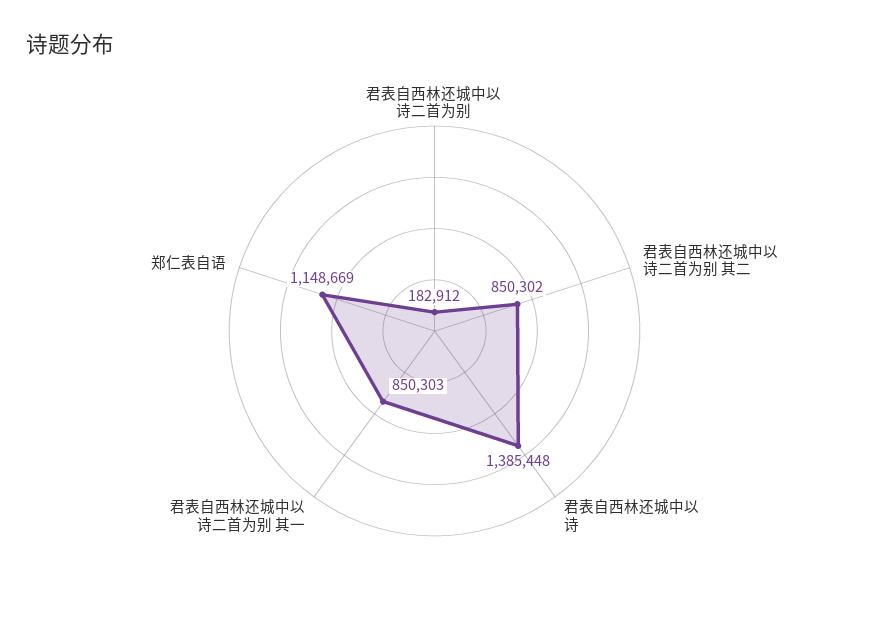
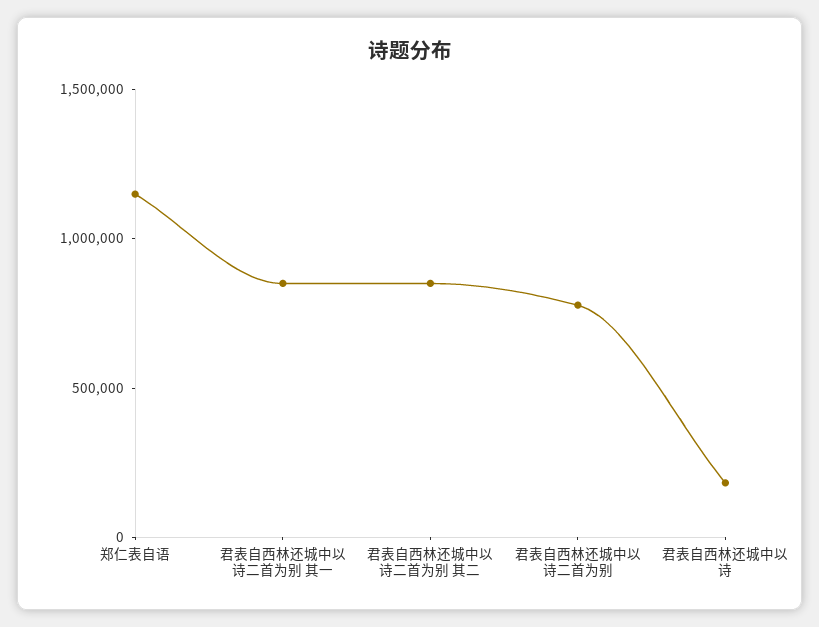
  {
-   "君表自西林还城中以诗二首为别": 182912,
+   "君表自西林还城中以诗二首为别": 800000,
    "君表自西林还城中以诗二首为别 其二": 850302,
-   "君表自西林还城中以诗": 1385448,
+   "君表自西林还城中以诗": 200000,
    "君表自西林还城中以诗二首为别 其一": 850303,
    "郑仁表自语": 1148669
  }

